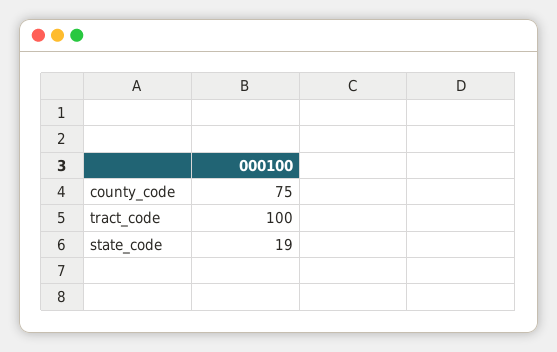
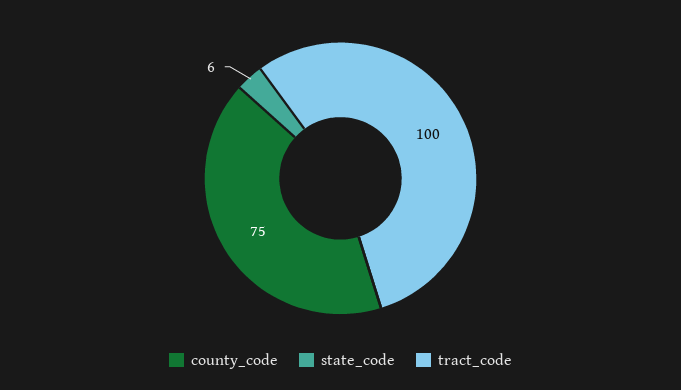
  {
    "county_code": 75,
    "tract_code": 100,
-   "state_code": 19
+   "state_code": 6
  }

